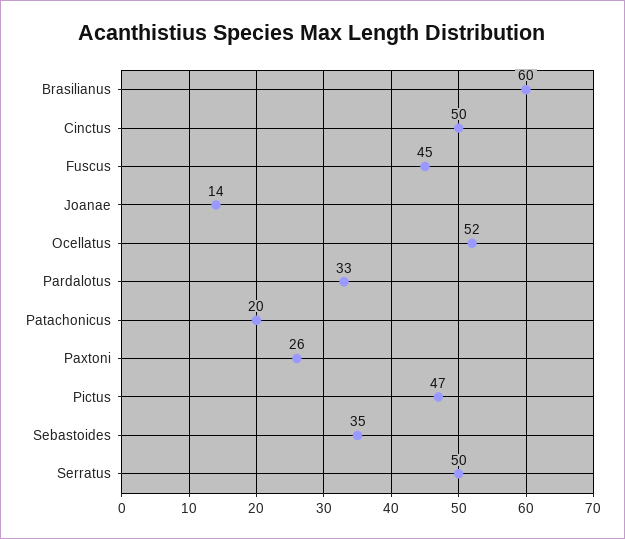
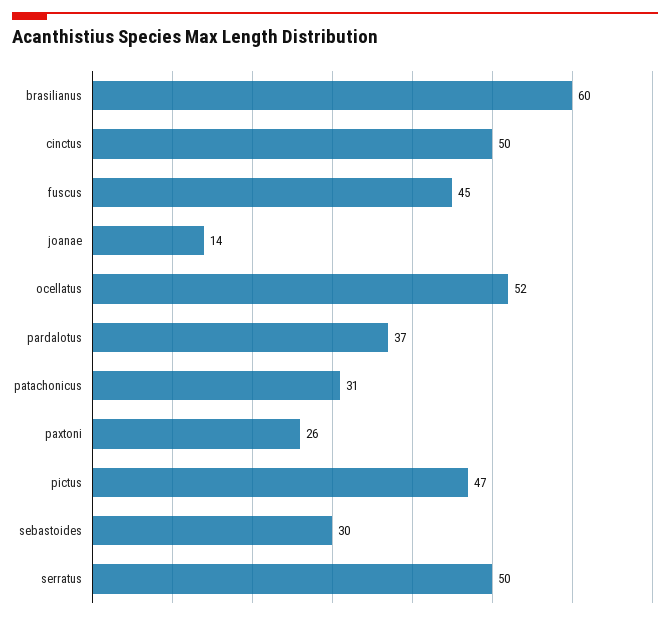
  {
    "Brasilianus": 60,
    "Cinctus": 50,
    "Fuscus": 45,
    "Joanae": 14,
    "Ocellatus": 52,
-   "Pardalotus": 33,
+   "Pardalotus": 37,
-   "Patachonicus": 20,
+   "Patachonicus": 31,
    "Paxtoni": 26,
    "Pictus": 47,
-   "Sebastoides": 35,
+   "Sebastoides": 30,
    "Serratus": 50
  }

